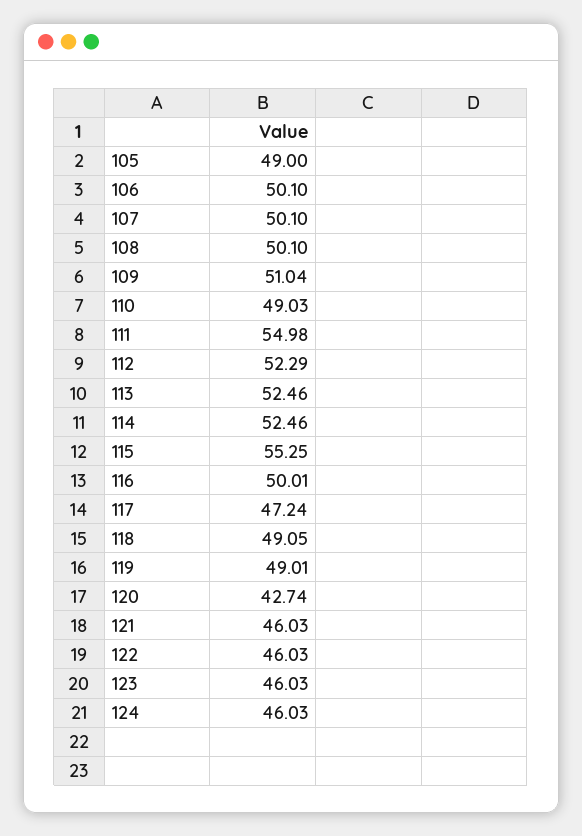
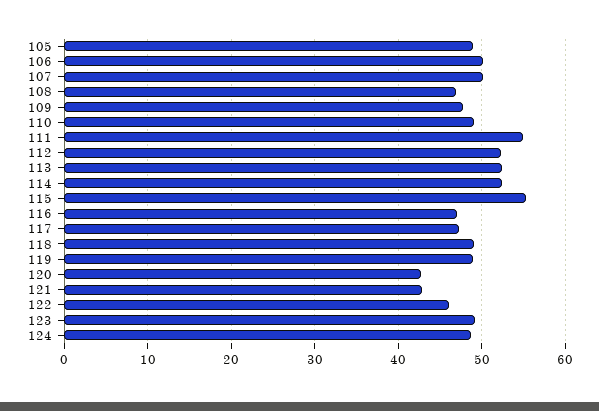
  {
    "105": 49,
    "106": 50.1,
    "107": 50.1,
-   "108": 50.1,
+   "108": 47,
-   "109": 51.04,
+   "109": 48,
    "110": 49.03,
    "111": 54.98,
    "112": 52.29,
    "113": 52.46,
    "114": 52.46,
    "115": 55.25,
-   "116": 50.01,
+   "116": 47,
    "117": 47.24,
    "118": 49.05,
    "119": 49.01,
    "120": 42.74,
-   "121": 46.03,
+   "121": 43,
    "122": 46.03,
-   "123": 46.03,
+   "123": 49,
-   "124": 46.03
+   "124": 49
  }

